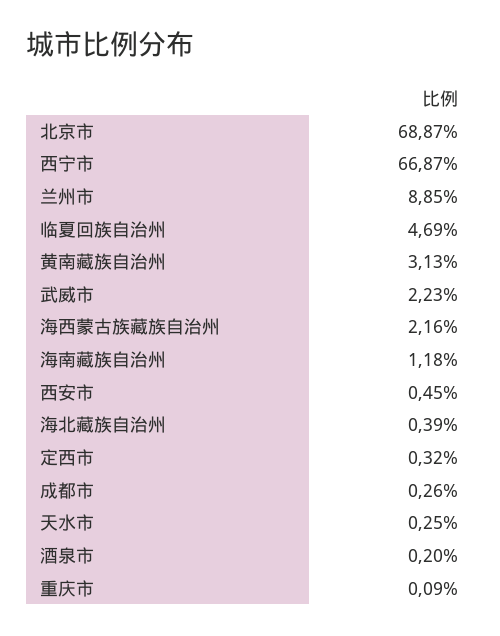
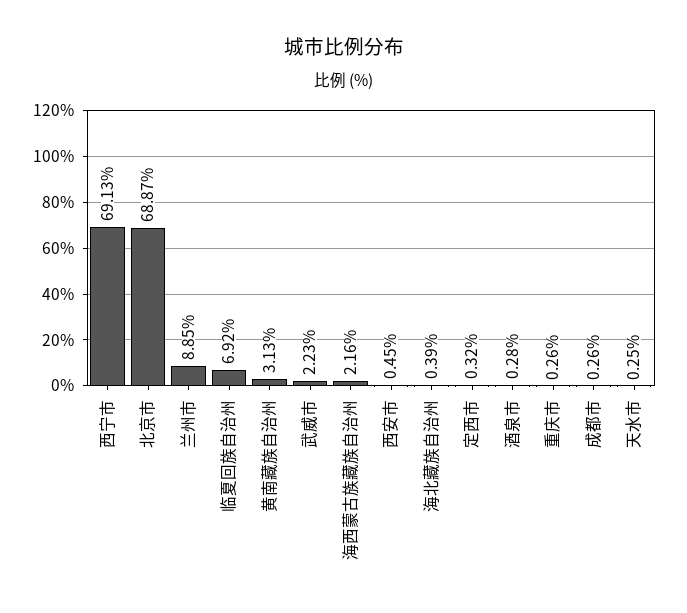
  {
    "北京市": 68.87,
-   "西宁市": 66.87,
+   "西宁市": 69.13,
    "兰州市": 8.85,
-   "临夏回族自治州": 4.69,
+   "临夏回族自治州": 6.92,
    "黄南藏族自治州": 3.13,
    "武威市": 2.23,
    "海西蒙古族藏族自治州": 2.16,
-   "海南藏族自治州": 1.18,
    "西安市": 0.45,
    "海北藏族自治州": 0.39,
    "定西市": 0.32,
    "成都市": 0.26,
    "天水市": 0.25,
-   "酒泉市": 0.2,
+   "酒泉市": 0.28,
-   "重庆市": 0.09
+   "重庆市": 0.26
  }

